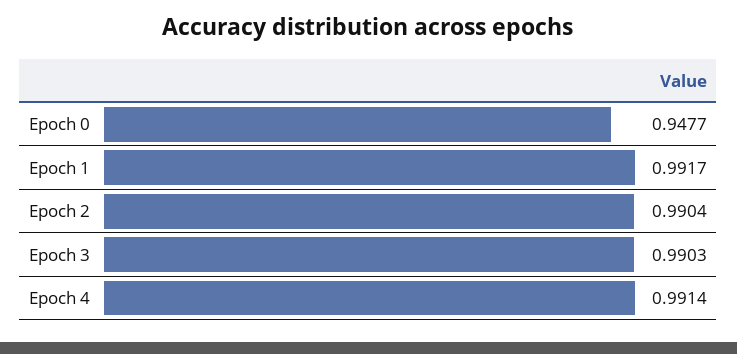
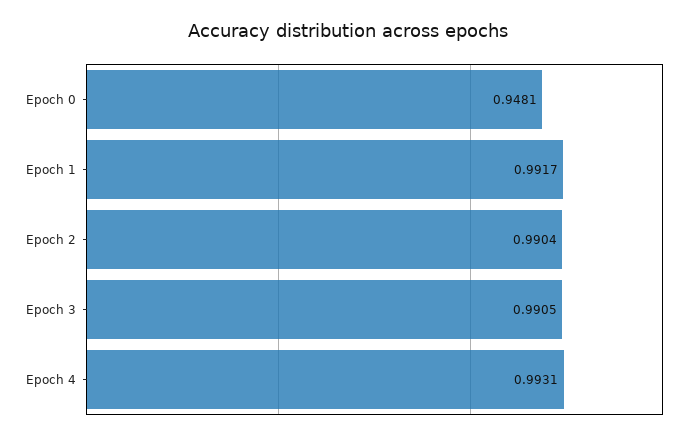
  {
-   "Epoch 0": 0.9477,
+   "Epoch 0": 0.9481,
    "Epoch 1": 0.9917,
    "Epoch 2": 0.9904,
-   "Epoch 3": 0.9903,
+   "Epoch 3": 0.9905,
-   "Epoch 4": 0.9914
+   "Epoch 4": 0.9931
  }

